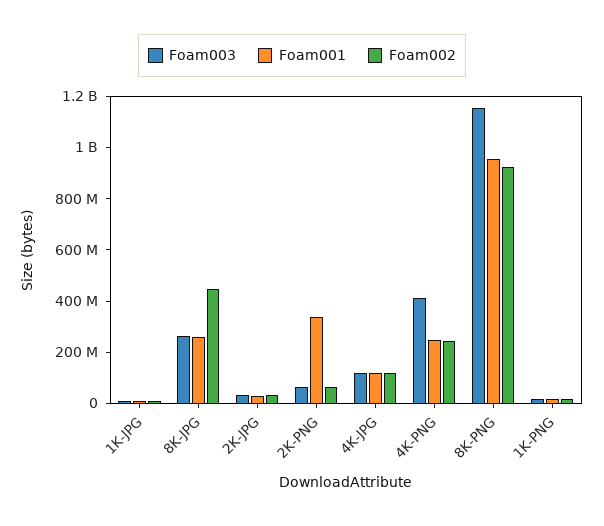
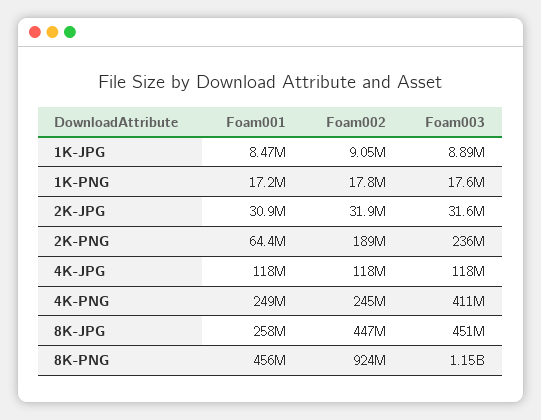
  {
    "Foam003": {
      "1K-JPG": 8890000,
-     "8K-JPG": 250000000,
+     "8K-JPG": 451000000,
      "2K-JPG": 31600000,
-     "2K-PNG": 50000000,
+     "2K-PNG": 236000000,
      "4K-JPG": 118000000,
      "4K-PNG": 411000000,
      "8K-PNG": 1150000000,
      "1K-PNG": 17600000
    },
    "Foam001": {
      "1K-JPG": 8470000,
      "8K-JPG": 258000000,
      "2K-JPG": 30900000,
-     "2K-PNG": 350000000,
+     "2K-PNG": 64400000,
      "4K-JPG": 118000000,
      "4K-PNG": 249000000,
-     "8K-PNG": 950000000,
+     "8K-PNG": 456000000,
      "1K-PNG": 17200000
    },
    "Foam002": {
      "1K-JPG": 9050000,
      "8K-JPG": 447000000,
      "2K-JPG": 31900000,
-     "2K-PNG": 50000000,
+     "2K-PNG": 189000000,
      "4K-JPG": 118000000,
      "4K-PNG": 245000000,
      "8K-PNG": 924000000,
      "1K-PNG": 17800000
    }
  }

